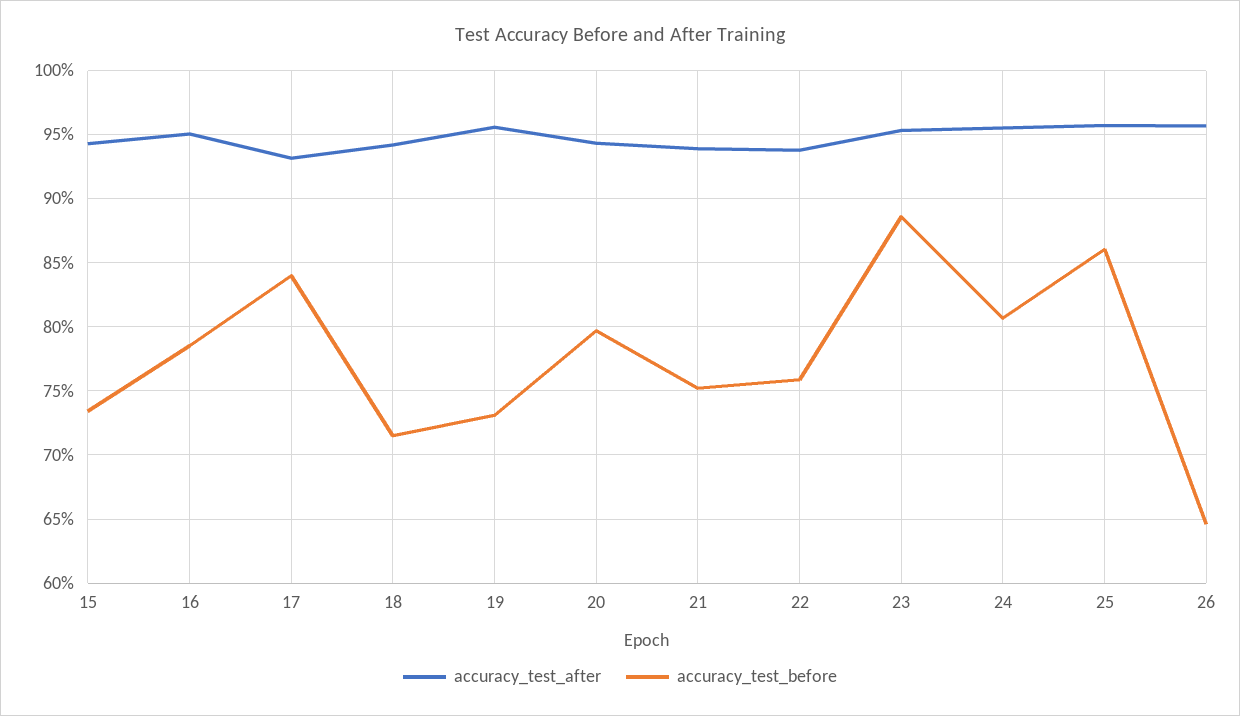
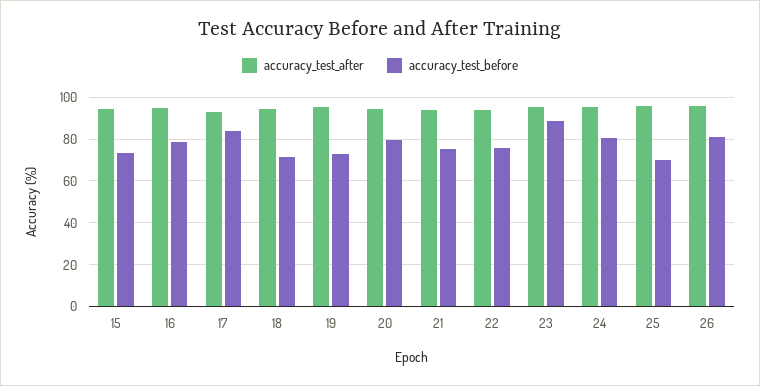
  {
    "accuracy_test_after": {
      "15": 94.5,
      "16": 95,
      "17": 93,
      "18": 94,
      "19": 95.5,
      "20": 94.5,
      "21": 94,
      "22": 94,
      "23": 95.5,
      "24": 95.5,
      "25": 95.5,
      "26": 95.5
    },
    "accuracy_test_before": {
      "15": 73.5,
      "16": 78.5,
      "17": 84,
      "18": 71.5,
      "19": 73,
      "20": 79.5,
      "21": 75,
      "22": 76,
      "23": 88.5,
      "24": 80.5,
-     "25": 86,
+     "25": 70,
-     "26": 64.5
+     "26": 80
    }
  }

